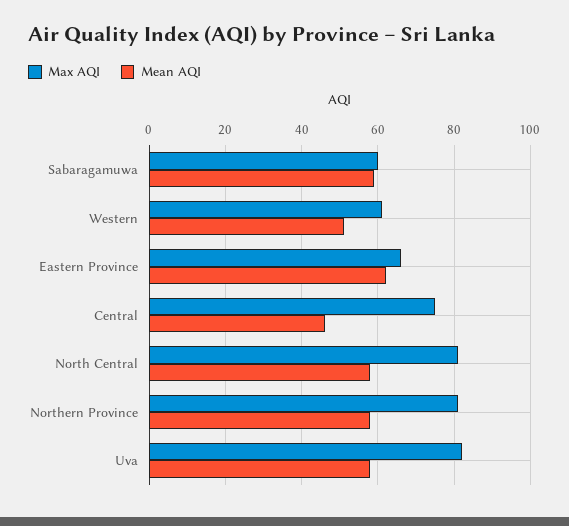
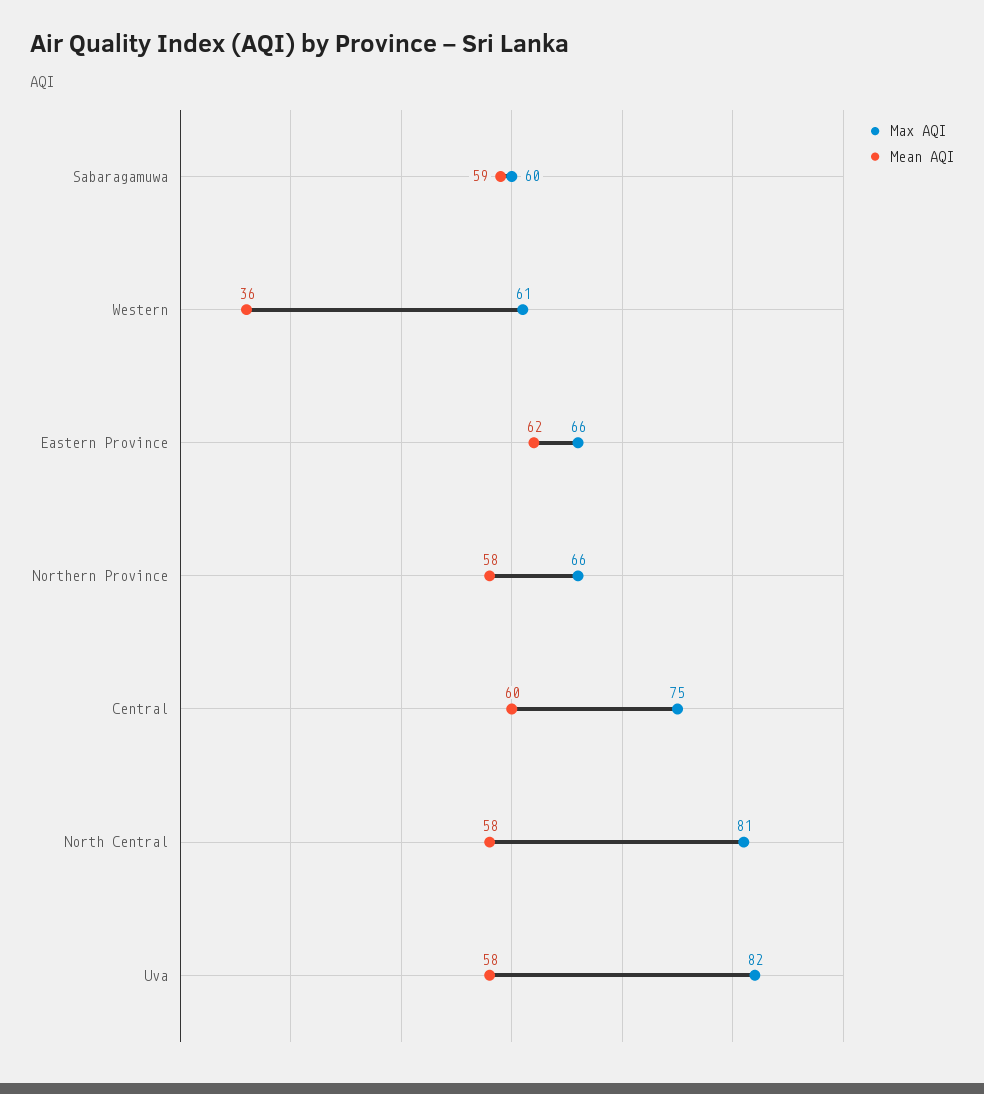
  {
    "Max AQI": {
      "Sabaragamuwa": 60,
      "Western": 61,
      "Eastern Province": 66,
      "Central": 75,
      "North Central": 81,
-     "Northern Province": 80,
+     "Northern Province": 66,
      "Uva": 82
    },
    "Mean AQI": {
      "Sabaragamuwa": 59,
-     "Western": 50,
+     "Western": 36,
      "Eastern Province": 62,
-     "Central": 45,
+     "Central": 60,
      "North Central": 58,
      "Northern Province": 58,
      "Uva": 58
    }
  }

